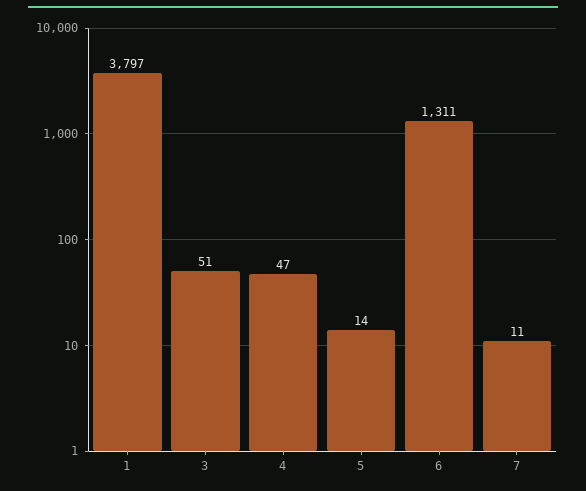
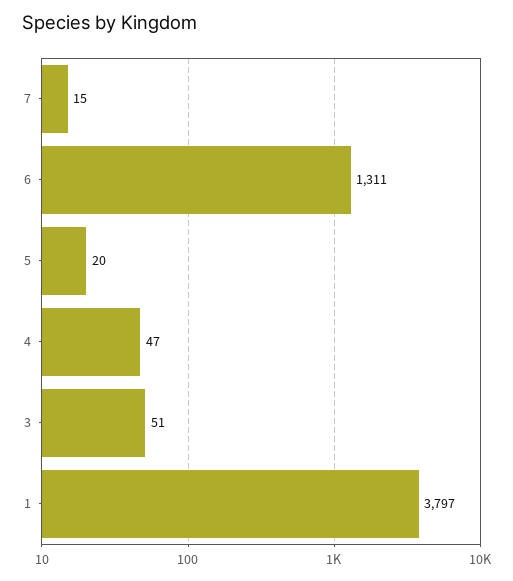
  {
    "1": 3797,
    "3": 51,
    "4": 47,
-   "5": 14,
+   "5": 20,
    "6": 1311,
-   "7": 11
+   "7": 15
  }

